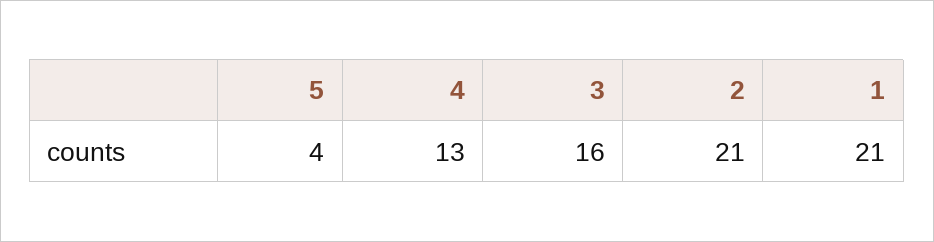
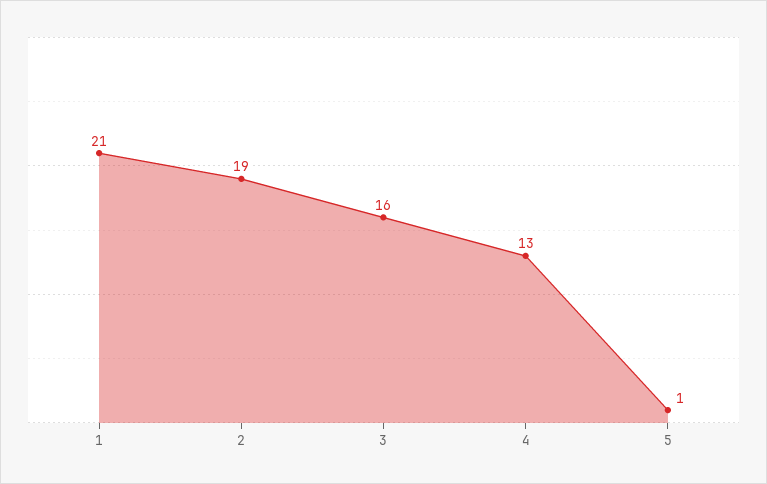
  {
-   "5": 4,
+   "5": 1,
    "4": 13,
    "3": 16,
-   "2": 21,
+   "2": 19,
    "1": 21
  }

